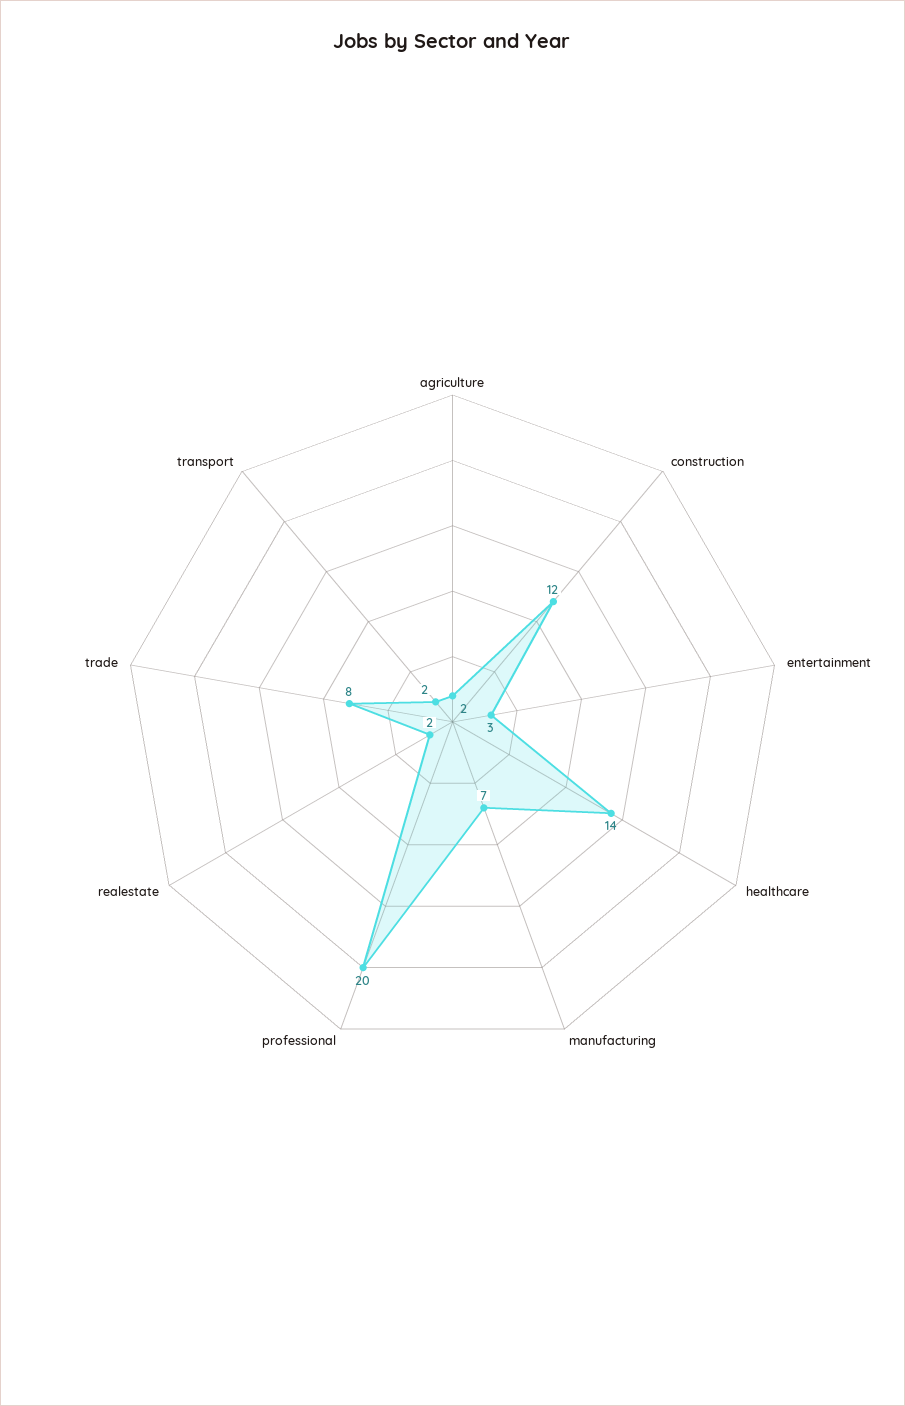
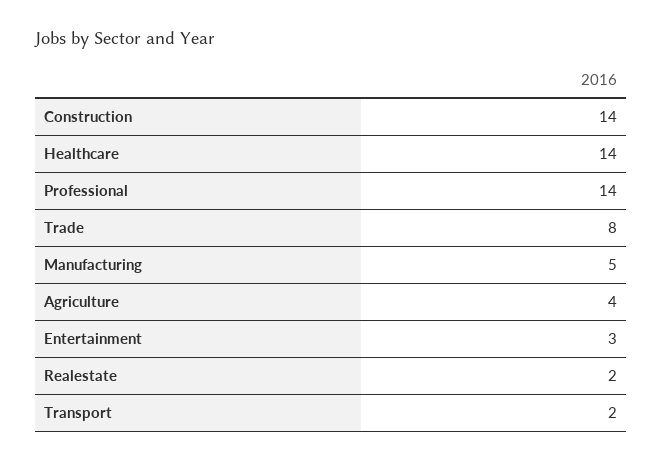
  {
-   "agriculture": 2,
+   "agriculture": 4,
-   "construction": 12,
+   "construction": 14,
    "entertainment": 3,
    "healthcare": 14,
-   "manufacturing": 7,
+   "manufacturing": 5,
-   "professional": 20,
+   "professional": 14,
    "realestate": 2,
    "trade": 8,
    "transport": 2
  }

